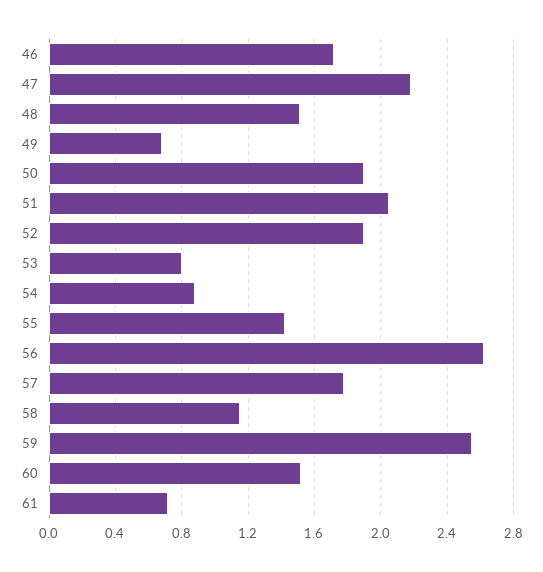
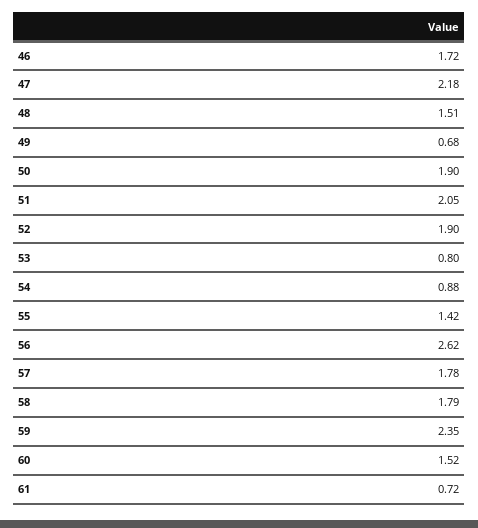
  {
    "46": 1.72,
    "47": 2.18,
    "48": 1.51,
    "49": 0.68,
    "50": 1.9,
    "51": 2.05,
    "52": 1.9,
    "53": 0.8,
    "54": 0.88,
    "55": 1.42,
    "56": 2.62,
    "57": 1.78,
-   "58": 1.15,
+   "58": 1.79,
-   "59": 2.55,
+   "59": 2.35,
    "60": 1.52,
    "61": 0.72
  }

